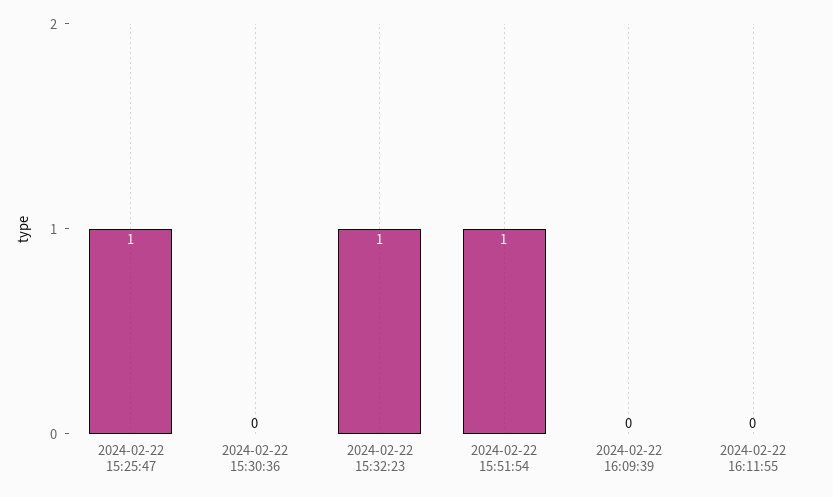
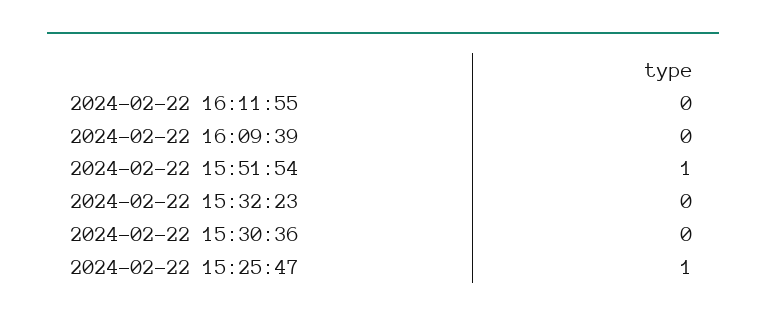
  {
    "2024-02-22 15:25:47": 1,
    "2024-02-22 15:30:36": 0,
-   "2024-02-22 15:32:23": 1,
+   "2024-02-22 15:32:23": 0,
    "2024-02-22 15:51:54": 1,
    "2024-02-22 16:09:39": 0,
    "2024-02-22 16:11:55": 0
  }

